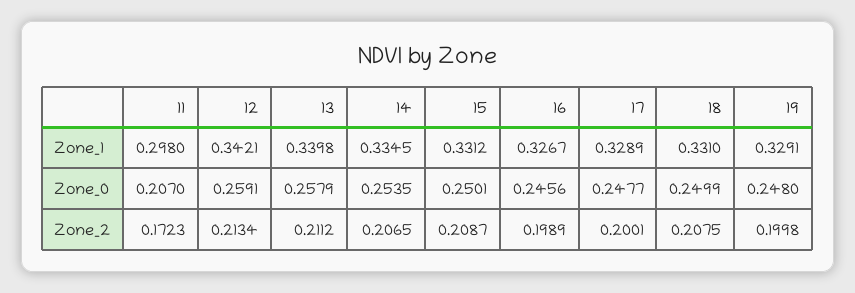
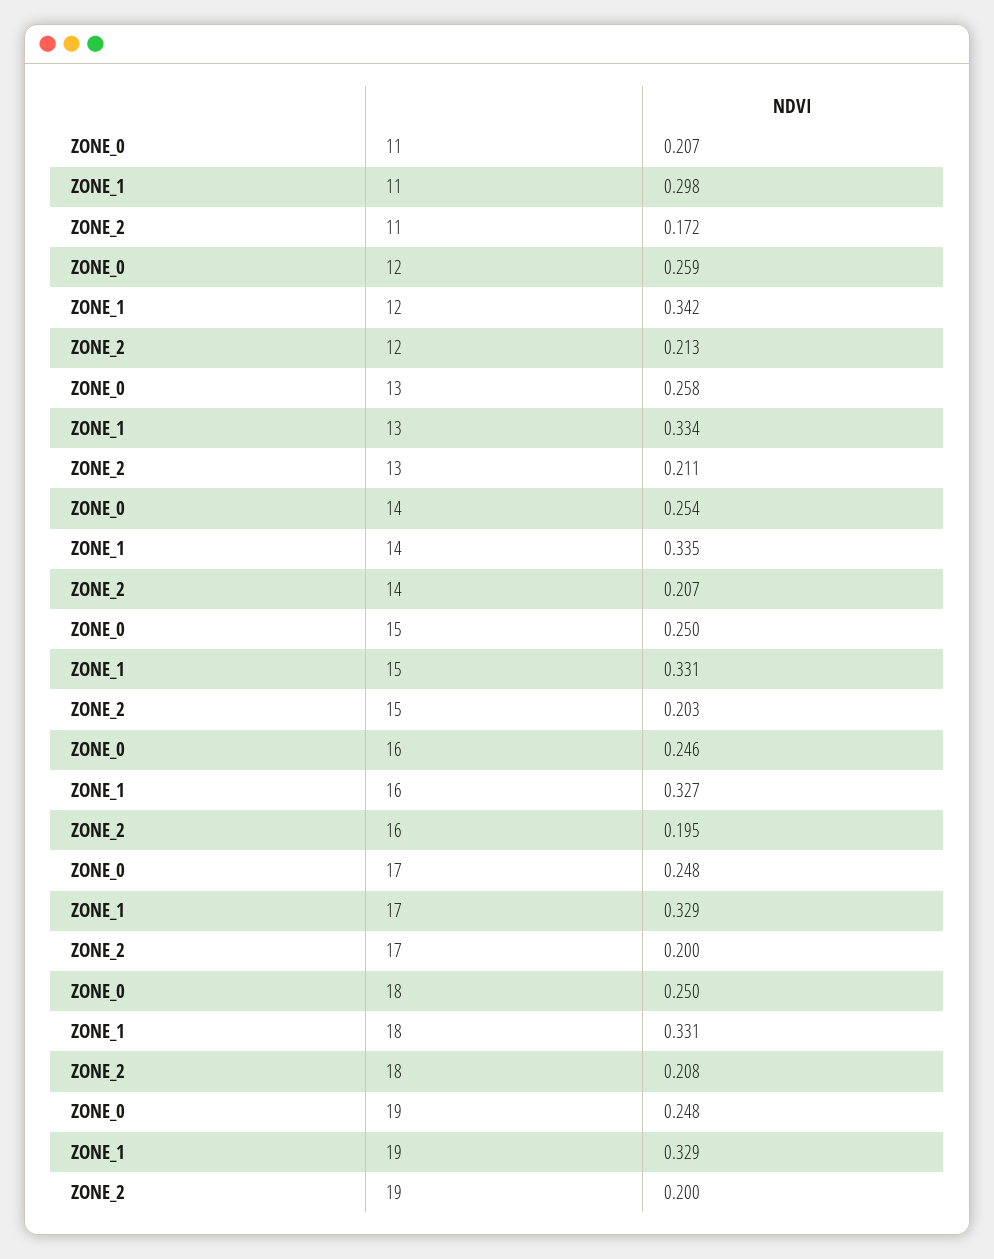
  {
    "11": {
      "Zone_1": 0.298,
      "Zone_0": 0.207,
      "Zone_2": 0.1723
    },
    "12": {
      "Zone_1": 0.3421,
      "Zone_0": 0.2591,
      "Zone_2": 0.2134
    },
    "13": {
-     "Zone_1": 0.3398,
+     "Zone_1": 0.334,
      "Zone_0": 0.2579,
      "Zone_2": 0.2112
    },
    "14": {
      "Zone_1": 0.3345,
      "Zone_0": 0.2535,
      "Zone_2": 0.2065
    },
    "15": {
      "Zone_1": 0.3312,
      "Zone_0": 0.2501,
-     "Zone_2": 0.2087
+     "Zone_2": 0.203
    },
    "16": {
      "Zone_1": 0.3267,
      "Zone_0": 0.2456,
-     "Zone_2": 0.1989
+     "Zone_2": 0.195
    },
    "17": {
      "Zone_1": 0.3289,
      "Zone_0": 0.2477,
      "Zone_2": 0.2001
    },
    "18": {
      "Zone_1": 0.331,
      "Zone_0": 0.2499,
      "Zone_2": 0.2075
    },
    "19": {
      "Zone_1": 0.3291,
      "Zone_0": 0.248,
      "Zone_2": 0.1998
    }
  }

